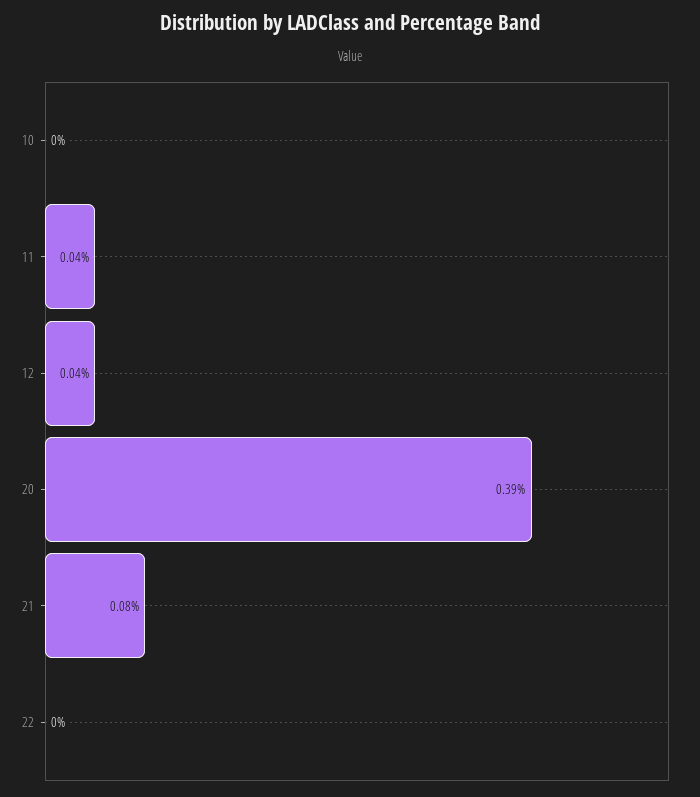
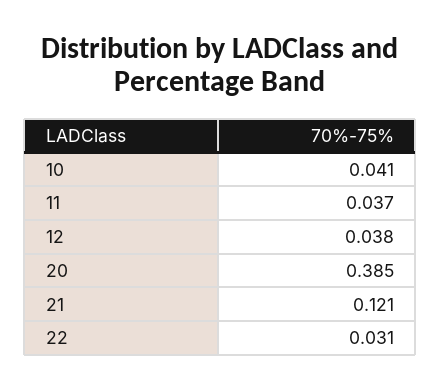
  {
-   "10": 0,
+   "10": 0.041,
    "11": 0.037,
    "12": 0.038,
    "20": 0.385,
-   "21": 0.08,
+   "21": 0.121,
-   "22": 0
+   "22": 0.031
  }

